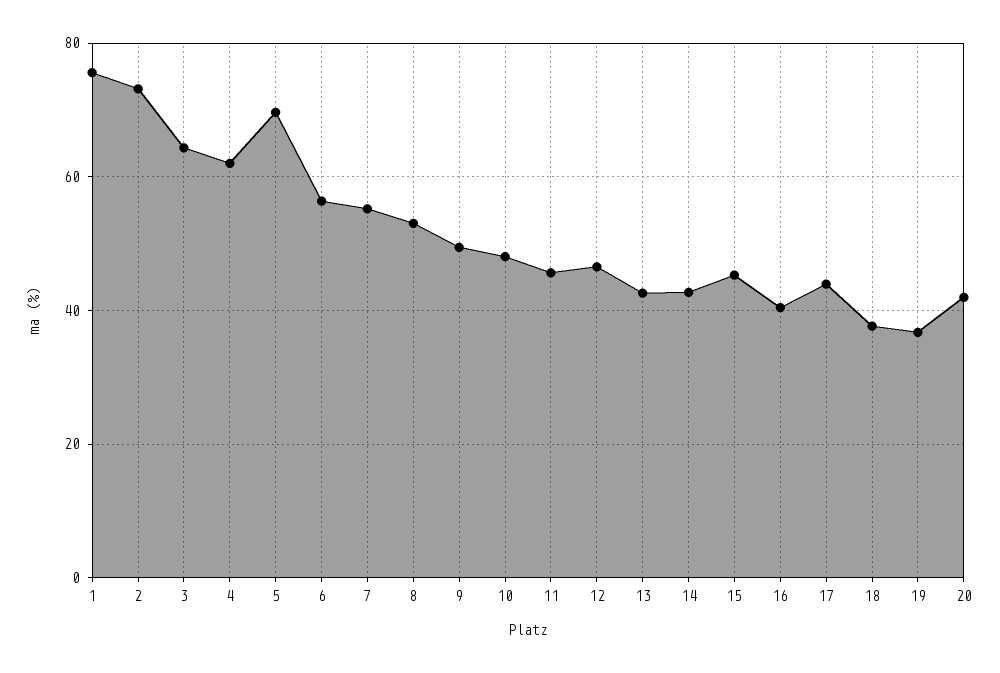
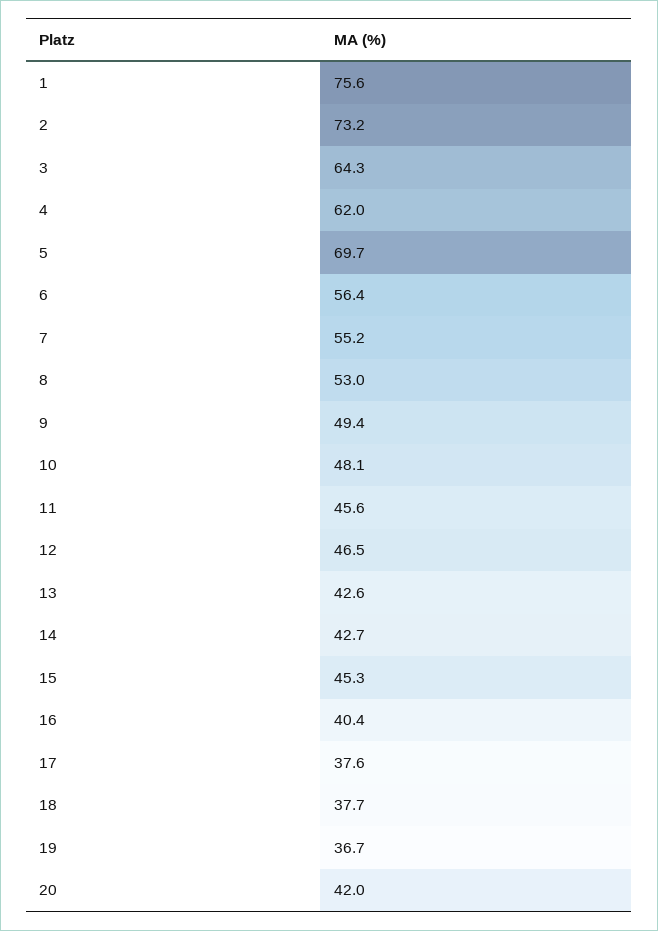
  {
    "1": 75.6,
    "2": 73.2,
    "3": 64.3,
    "4": 62,
    "5": 69.7,
    "6": 56.4,
    "7": 55.2,
    "8": 53,
    "9": 49.4,
    "10": 48.1,
    "11": 45.6,
    "12": 46.5,
    "13": 42.6,
    "14": 42.7,
    "15": 45.3,
    "16": 40.4,
-   "17": 44,
+   "17": 37.6,
    "18": 37.7,
    "19": 36.7,
    "20": 42
  }

